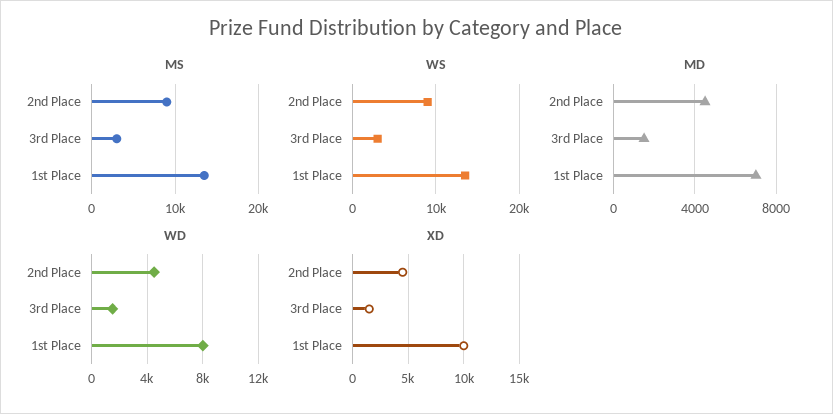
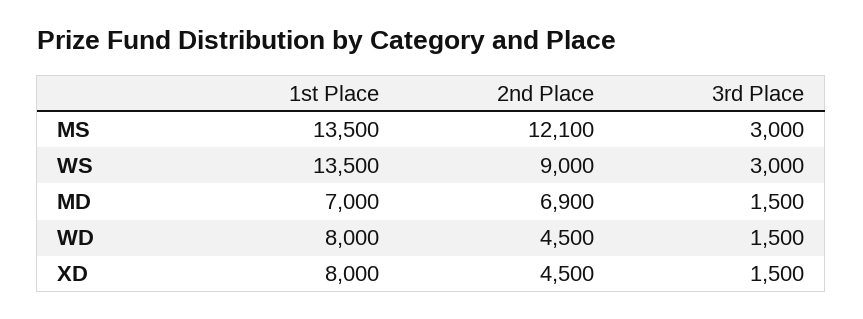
  {
    "MS": {
-     "2nd Place": 9000,
+     "2nd Place": 12100,
      "3rd Place": 3000,
      "1st Place": 13500
    },
    "WS": {
      "2nd Place": 9000,
      "3rd Place": 3000,
      "1st Place": 13500
    },
    "MD": {
-     "2nd Place": 4500,
+     "2nd Place": 6900,
      "3rd Place": 1500,
      "1st Place": 7000
    },
    "WD": {
      "2nd Place": 4500,
      "3rd Place": 1500,
      "1st Place": 8000
    },
    "XD": {
      "2nd Place": 4500,
      "3rd Place": 1500,
-     "1st Place": 10000
+     "1st Place": 8000
    }
  }

